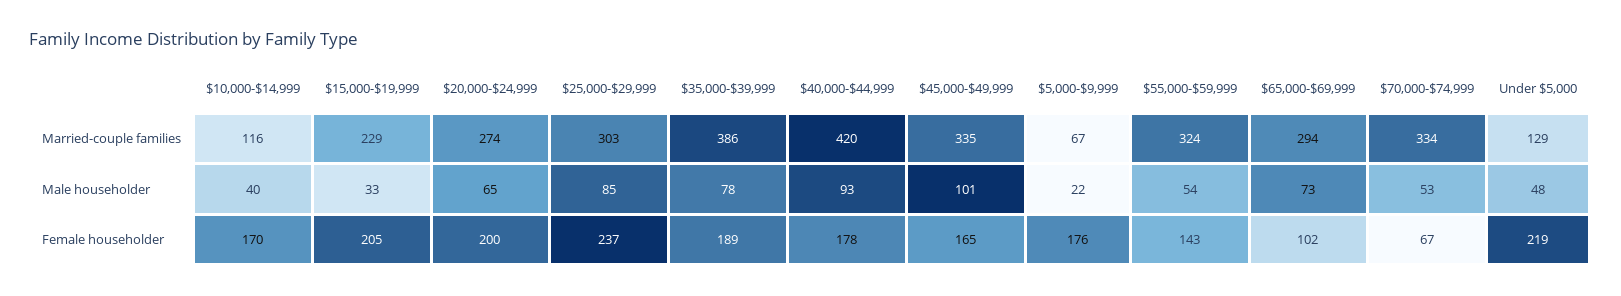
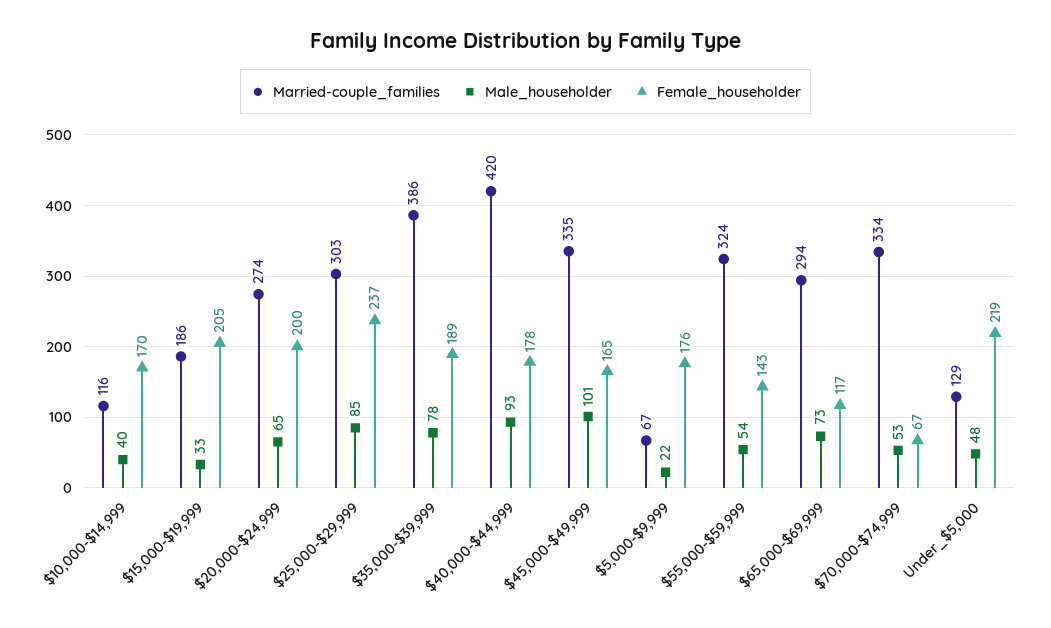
  {
    "Married-couple families": {
      "$10,000-$14,999": 116,
-     "$15,000-$19,999": 229,
+     "$15,000-$19,999": 186,
      "$20,000-$24,999": 274,
      "$25,000-$29,999": 303,
      "$35,000-$39,999": 386,
      "$40,000-$44,999": 420,
      "$45,000-$49,999": 335,
      "$5,000-$9,999": 67,
      "$55,000-$59,999": 324,
      "$65,000-$69,999": 294,
      "$70,000-$74,999": 334,
      "Under $5,000": 129
    },
    "Male householder": {
      "$10,000-$14,999": 40,
      "$15,000-$19,999": 33,
      "$20,000-$24,999": 65,
      "$25,000-$29,999": 85,
      "$35,000-$39,999": 78,
      "$40,000-$44,999": 93,
      "$45,000-$49,999": 101,
      "$5,000-$9,999": 22,
      "$55,000-$59,999": 54,
      "$65,000-$69,999": 73,
      "$70,000-$74,999": 53,
      "Under $5,000": 48
    },
    "Female householder": {
      "$10,000-$14,999": 170,
      "$15,000-$19,999": 205,
      "$20,000-$24,999": 200,
      "$25,000-$29,999": 237,
      "$35,000-$39,999": 189,
      "$40,000-$44,999": 178,
      "$45,000-$49,999": 165,
      "$5,000-$9,999": 176,
      "$55,000-$59,999": 143,
-     "$65,000-$69,999": 102,
+     "$65,000-$69,999": 117,
      "$70,000-$74,999": 67,
      "Under $5,000": 219
    }
  }

